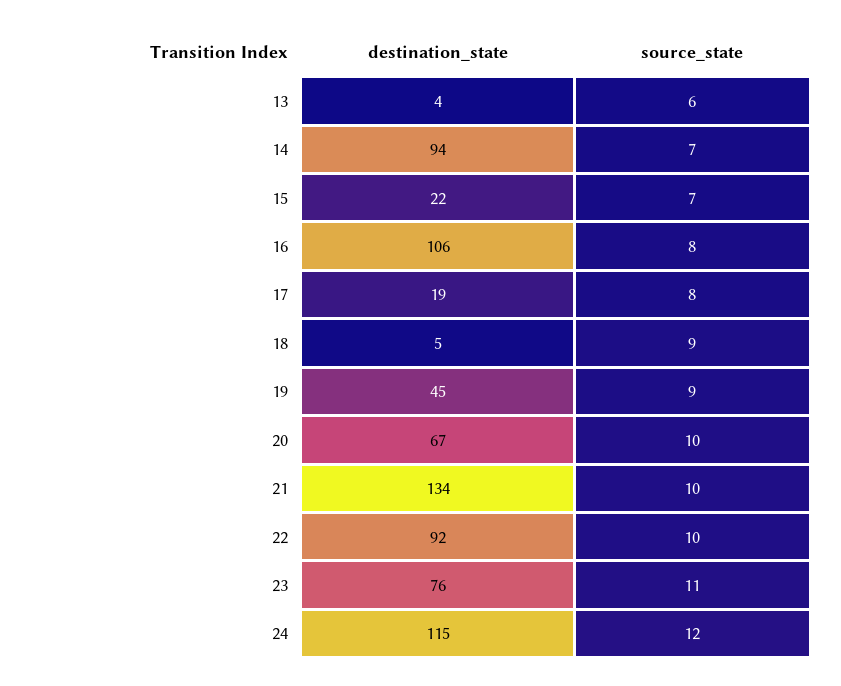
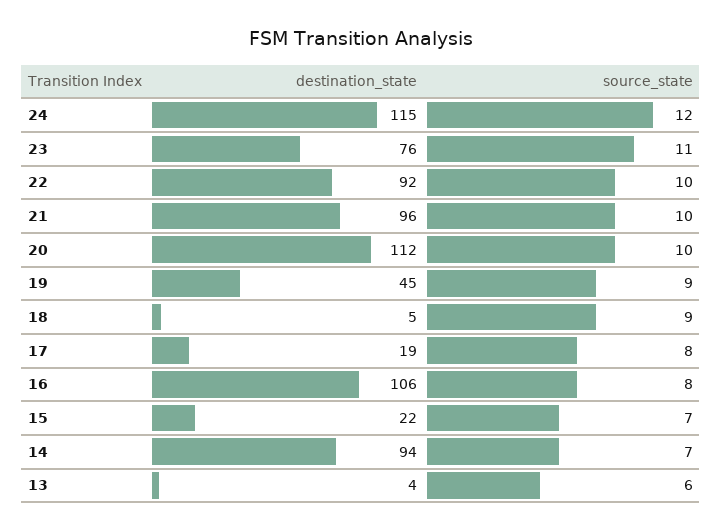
  {
    "destination_state": {
      "13": 4,
      "14": 94,
      "15": 22,
      "16": 106,
      "17": 19,
      "18": 5,
      "19": 45,
-     "20": 67,
+     "20": 112,
-     "21": 134,
+     "21": 96,
      "22": 92,
      "23": 76,
      "24": 115
    },
    "source_state": {
      "13": 6,
      "14": 7,
      "15": 7,
      "16": 8,
      "17": 8,
      "18": 9,
      "19": 9,
      "20": 10,
      "21": 10,
      "22": 10,
      "23": 11,
      "24": 12
    }
  }

